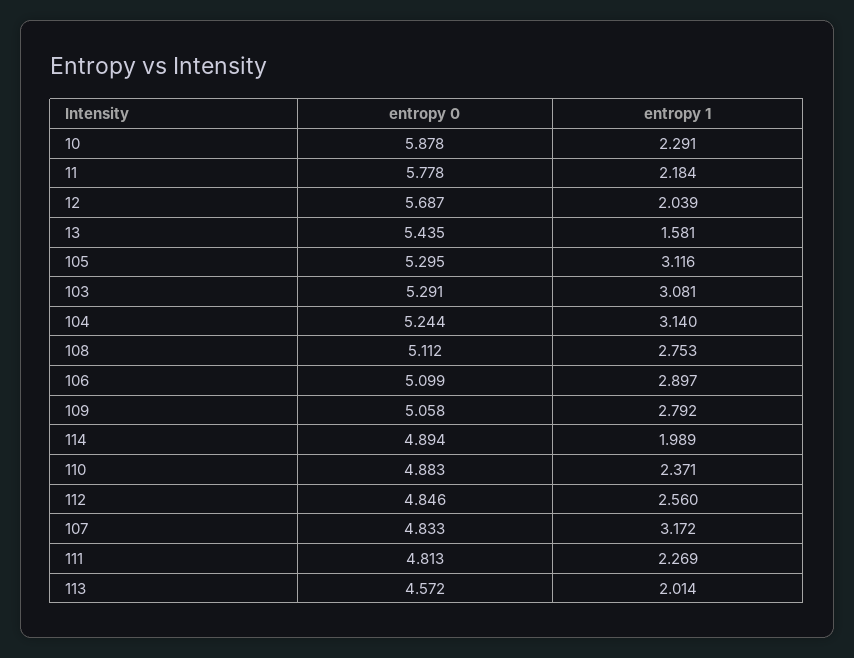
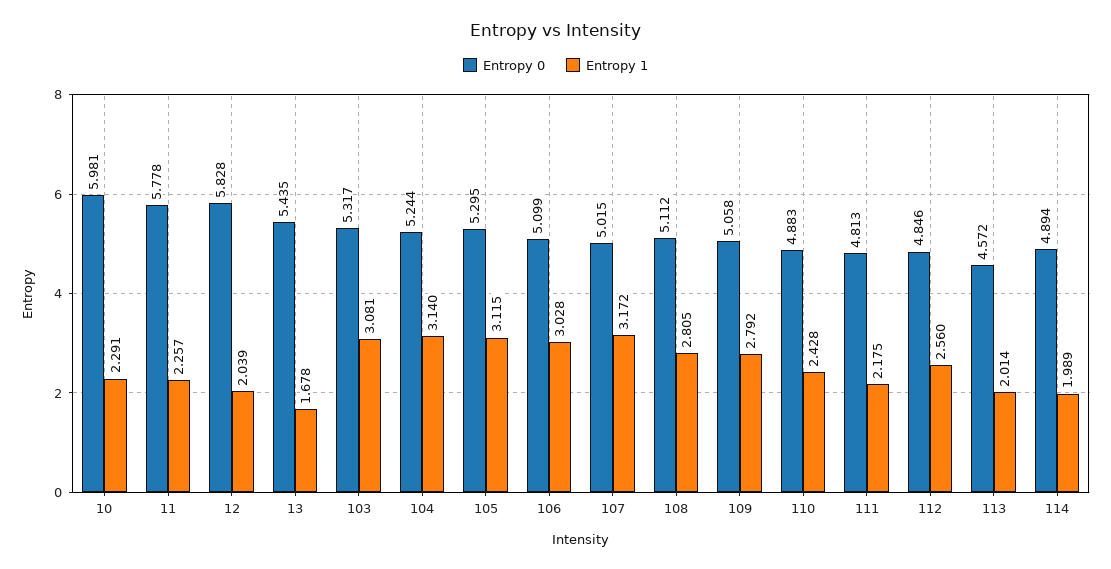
  {
    "entropy 0": {
-     "10": 5.878,
+     "10": 5.981,
      "11": 5.778,
-     "12": 5.687,
+     "12": 5.828,
      "13": 5.435,
      "105": 5.295,
-     "103": 5.291,
+     "103": 5.317,
      "104": 5.244,
      "108": 5.112,
      "106": 5.099,
      "109": 5.058,
      "114": 4.894,
      "110": 4.883,
      "112": 4.846,
-     "107": 4.833,
+     "107": 5.015,
      "111": 4.813,
      "113": 4.572
    },
    "entropy 1": {
      "10": 2.291,
-     "11": 2.184,
+     "11": 2.257,
      "12": 2.039,
-     "13": 1.581,
+     "13": 1.678,
-     "105": 3.116,
+     "105": 3.115,
      "103": 3.081,
      "104": 3.14,
-     "108": 2.753,
+     "108": 2.805,
-     "106": 2.897,
+     "106": 3.028,
      "109": 2.792,
      "114": 1.989,
-     "110": 2.371,
+     "110": 2.428,
      "112": 2.56,
      "107": 3.172,
-     "111": 2.269,
+     "111": 2.175,
      "113": 2.014
    }
  }

